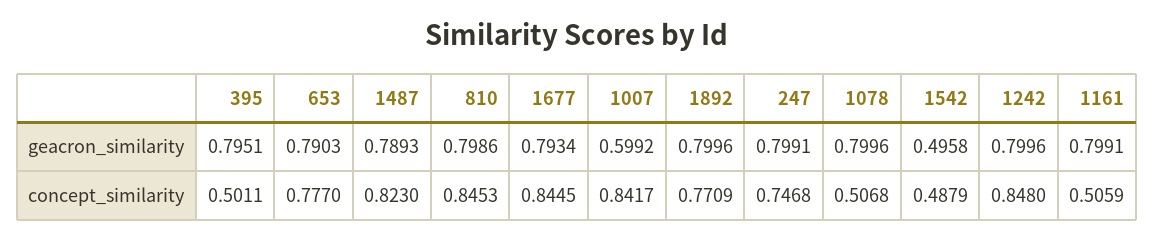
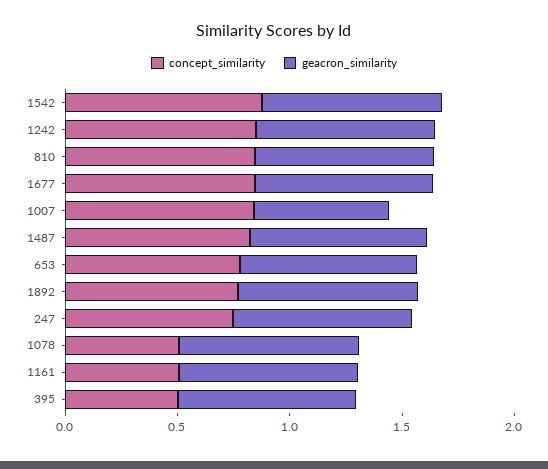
  {
    "geacron_similarity": {
      "395": 0.7951,
      "653": 0.7903,
      "1487": 0.7893,
      "810": 0.7986,
      "1677": 0.7934,
      "1007": 0.5992,
      "1892": 0.7996,
      "247": 0.7991,
      "1078": 0.7996,
-     "1542": 0.4958,
+     "1542": 0.8,
      "1242": 0.7996,
      "1161": 0.7991
    },
    "concept_similarity": {
      "395": 0.5011,
      "653": 0.777,
      "1487": 0.823,
      "810": 0.8453,
      "1677": 0.8445,
      "1007": 0.8417,
      "1892": 0.7709,
      "247": 0.7468,
      "1078": 0.5068,
-     "1542": 0.4879,
+     "1542": 0.9,
      "1242": 0.848,
      "1161": 0.5059
    }
  }

